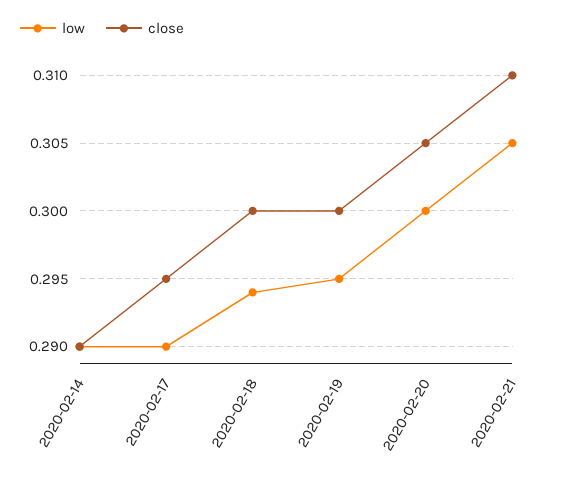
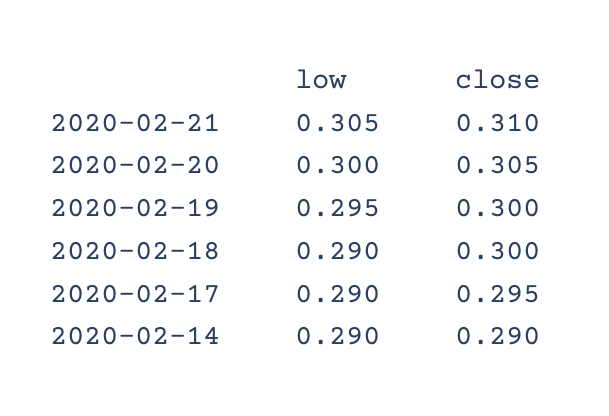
  {
    "low": {
      "2020-02-14": 0.29,
      "2020-02-17": 0.29,
-     "2020-02-18": 0.294,
+     "2020-02-18": 0.29,
      "2020-02-19": 0.295,
      "2020-02-20": 0.3,
      "2020-02-21": 0.305
    },
    "close": {
      "2020-02-14": 0.29,
      "2020-02-17": 0.295,
      "2020-02-18": 0.3,
      "2020-02-19": 0.3,
      "2020-02-20": 0.305,
      "2020-02-21": 0.31
    }
  }

